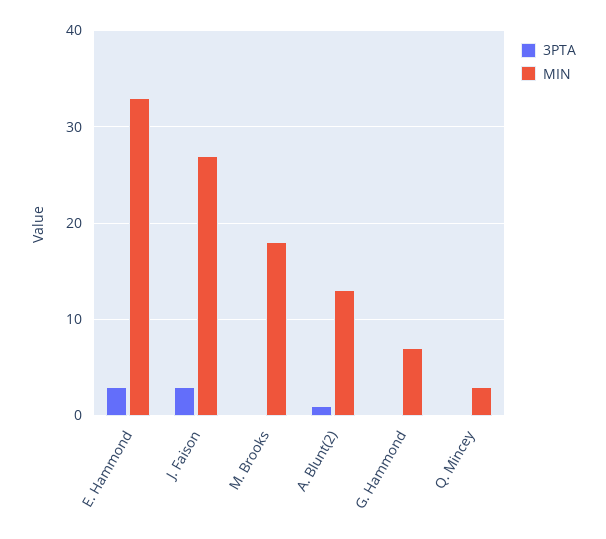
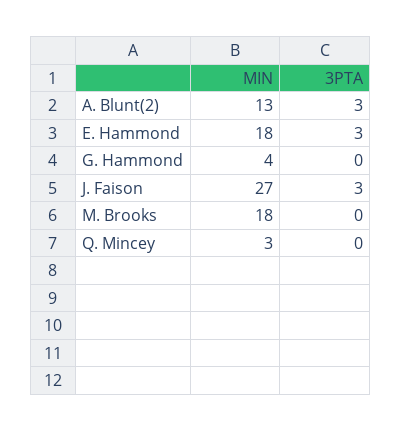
  {
    "3PTA": {
      "E. Hammond": 3,
      "J. Faison": 3,
      "M. Brooks": 0,
-     "A. Blunt(2)": 1,
+     "A. Blunt(2)": 3,
      "G. Hammond": 0,
      "Q. Mincey": 0
    },
    "MIN": {
-     "E. Hammond": 33,
+     "E. Hammond": 18,
      "J. Faison": 27,
      "M. Brooks": 18,
      "A. Blunt(2)": 13,
-     "G. Hammond": 7,
+     "G. Hammond": 4,
      "Q. Mincey": 3
    }
  }

